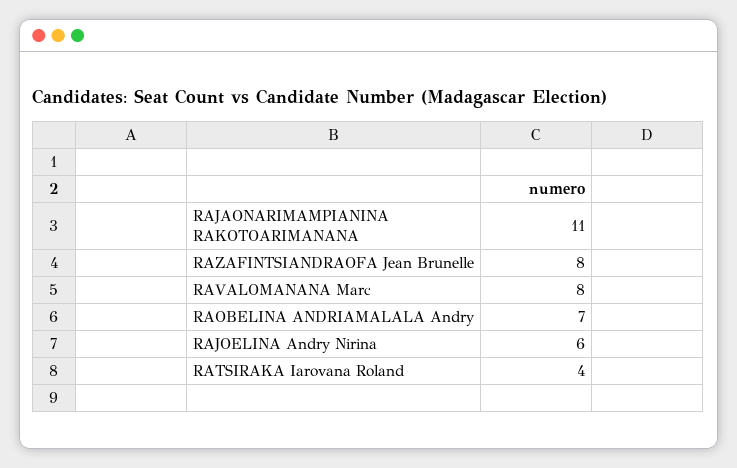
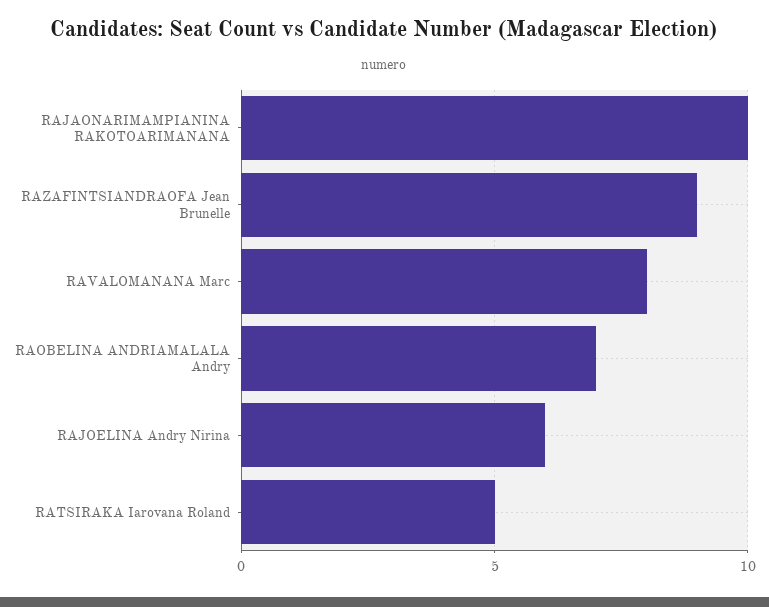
  {
-   "RAJAONARIMAMPIANINA RAKOTOARIMANANA": 11,
+   "RAJAONARIMAMPIANINA RAKOTOARIMANANA": 10,
-   "RAZAFINTSIANDRAOFA Jean Brunelle": 8,
+   "RAZAFINTSIANDRAOFA Jean Brunelle": 9,
    "RAVALOMANANA Marc": 8,
    "RAOBELINA ANDRIAMALALA Andry": 7,
    "RAJOELINA Andry Nirina": 6,
-   "RATSIRAKA Iarovana Roland": 4
+   "RATSIRAKA Iarovana Roland": 5
  }

